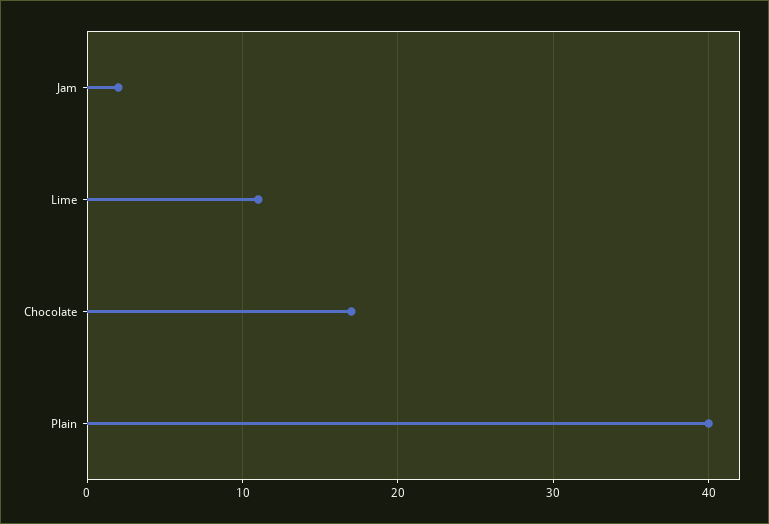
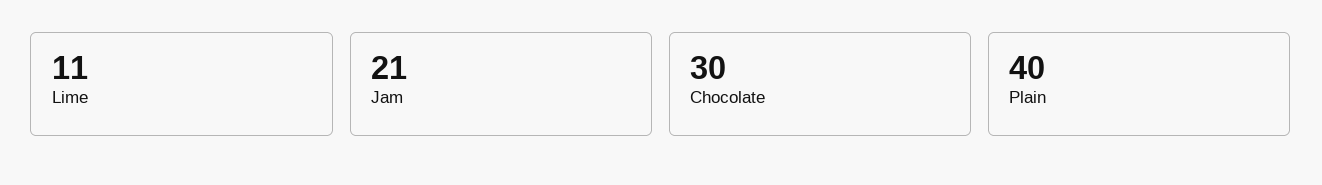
  {
-   "Jam": 2,
+   "Jam": 21,
    "Lime": 11,
-   "Chocolate": 17,
+   "Chocolate": 30,
    "Plain": 40
  }

